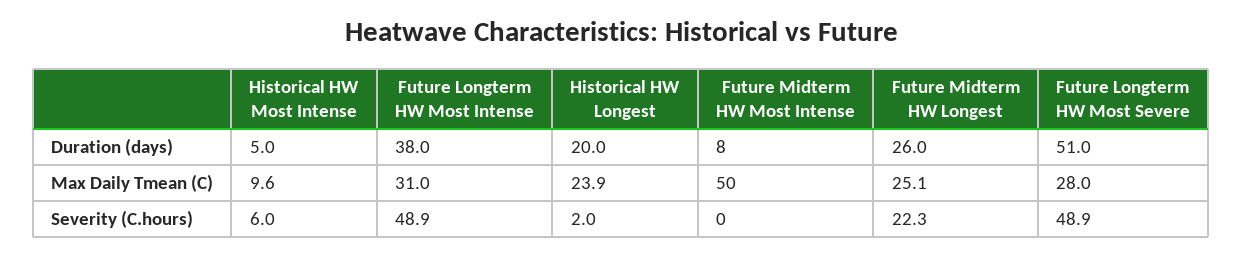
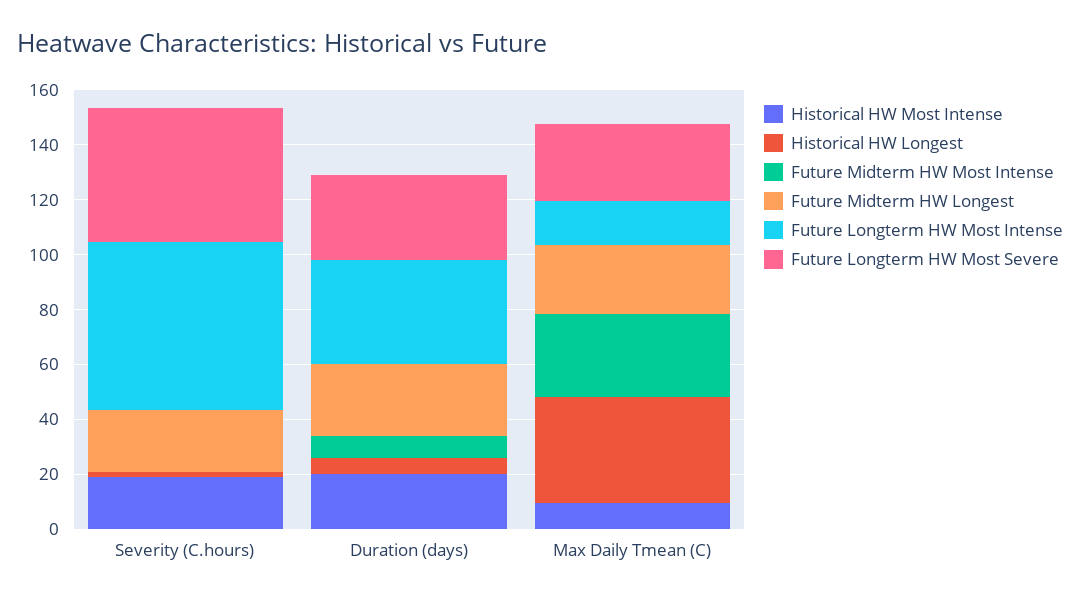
  {
    "Historical HW Most Intense": {
-     "Duration (days)": 5,
+     "Duration (days)": 20,
      "Max Daily Tmean (C)": 9.6,
-     "Severity (C.hours)": 6
+     "Severity (C.hours)": 20
    },
    "Future Longterm HW Most Intense": {
      "Duration (days)": 38,
-     "Max Daily Tmean (C)": 31,
+     "Max Daily Tmean (C)": 15,
-     "Severity (C.hours)": 48.9
+     "Severity (C.hours)": 60
    },
    "Historical HW Longest": {
-     "Duration (days)": 20,
+     "Duration (days)": 5,
-     "Max Daily Tmean (C)": 23.9,
+     "Max Daily Tmean (C)": 40,
      "Severity (C.hours)": 2
    },
    "Future Midterm HW Most Intense": {
      "Duration (days)": 8,
-     "Max Daily Tmean (C)": 50,
+     "Max Daily Tmean (C)": 30,
      "Severity (C.hours)": 0
    },
    "Future Midterm HW Longest": {
      "Duration (days)": 26,
      "Max Daily Tmean (C)": 25.1,
      "Severity (C.hours)": 22.3
    },
    "Future Longterm HW Most Severe": {
-     "Duration (days)": 51,
+     "Duration (days)": 30,
      "Max Daily Tmean (C)": 28,
      "Severity (C.hours)": 48.9
    }
  }

